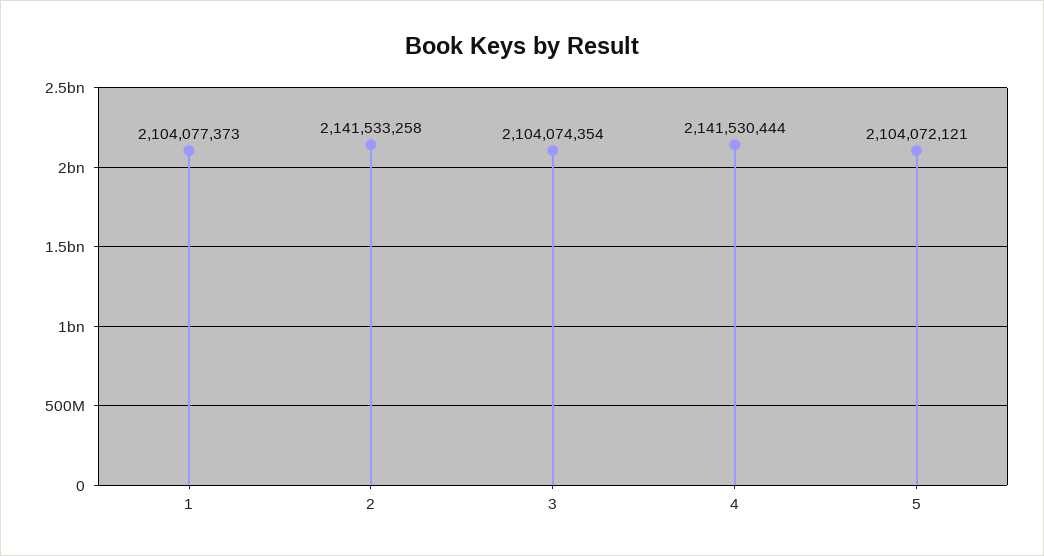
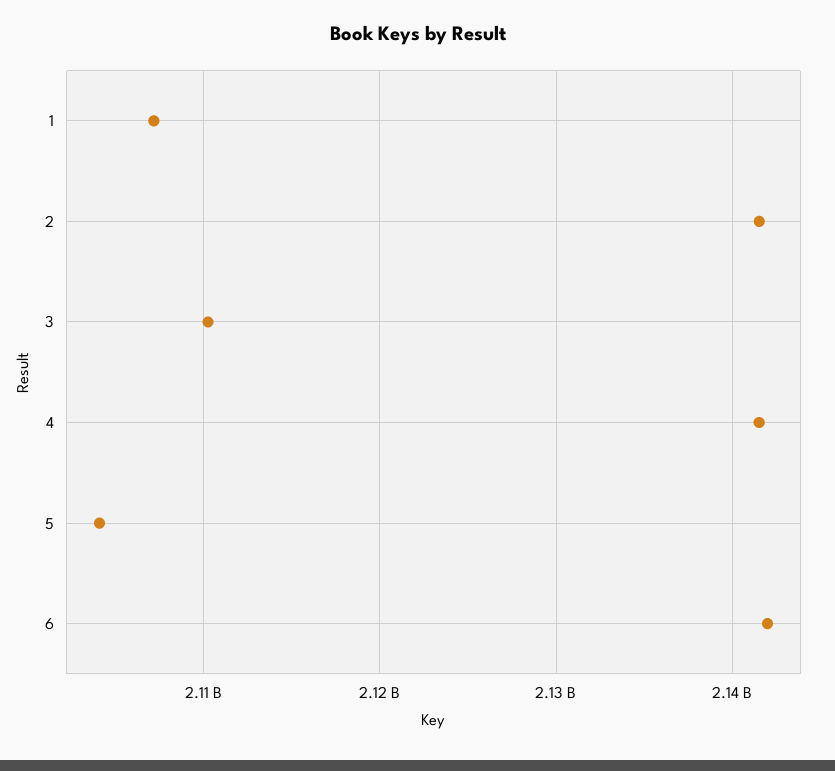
  {
-   "1": 2104077373,
+   "1": 2107000000,
    "2": 2141533258,
-   "3": 2104074354,
+   "3": 2110000000,
    "4": 2141530444,
-   "5": 2104072121
+   "5": 2104072121,
+   "6": 2142000000
  }

